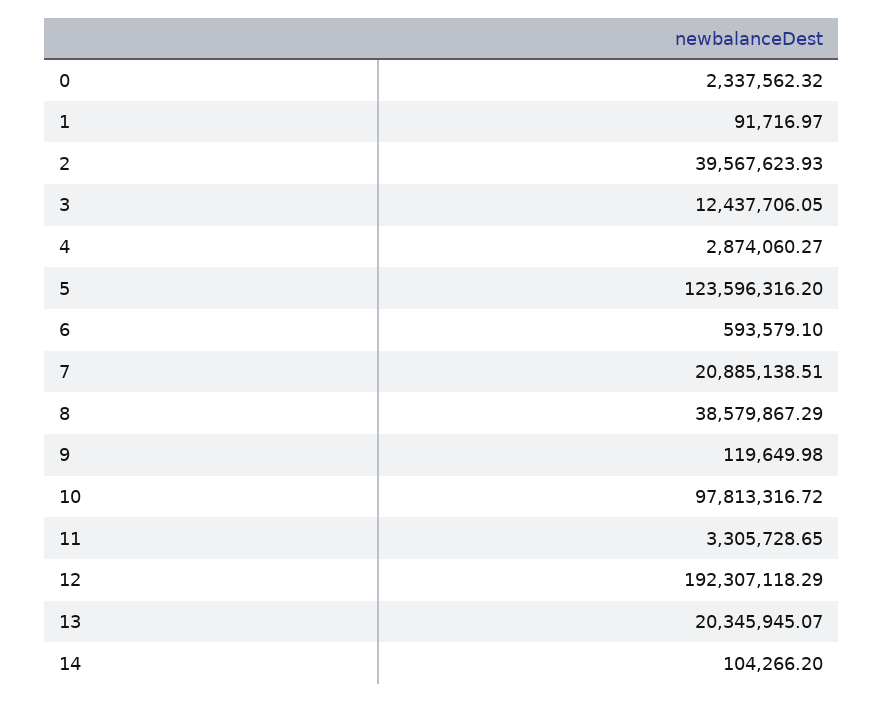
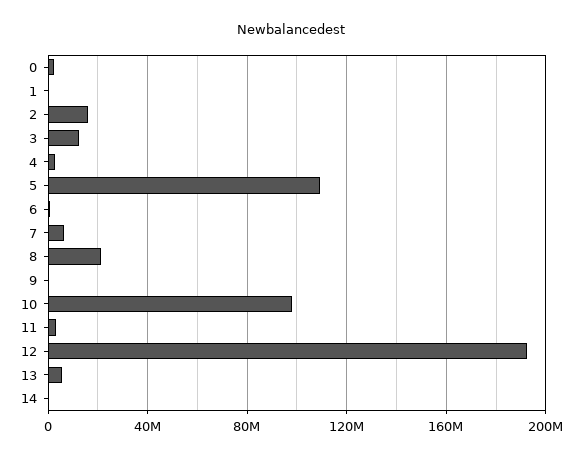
  {
    "0": 2337562.32,
    "1": 91716.97,
-   "2": 39567623.93,
+   "2": 15000000,
    "3": 12437706.05,
    "4": 2874060.27,
-   "5": 123596316.2,
+   "5": 110000000,
    "6": 593579.1,
-   "7": 20885138.51,
+   "7": 5000000,
-   "8": 38579867.29,
+   "8": 20000000,
    "9": 119649.98,
    "10": 97813316.72,
    "11": 3305728.65,
    "12": 192307118.29,
-   "13": 20345945.07,
+   "13": 5000000,
    "14": 104266.2
  }

